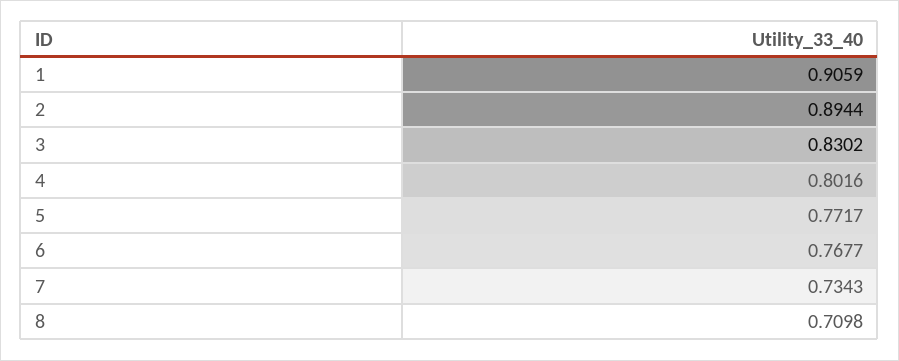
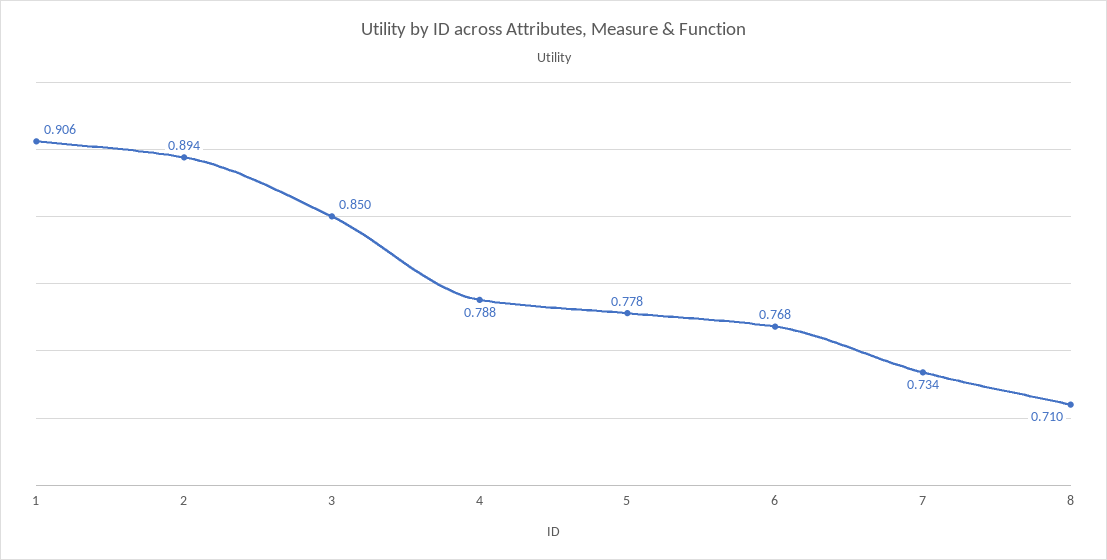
  {
    "1": 0.9059,
    "2": 0.8944,
-   "3": 0.8302,
+   "3": 0.85,
-   "4": 0.8016,
+   "4": 0.788,
-   "5": 0.7717,
+   "5": 0.778,
    "6": 0.7677,
    "7": 0.7343,
    "8": 0.7098
  }

